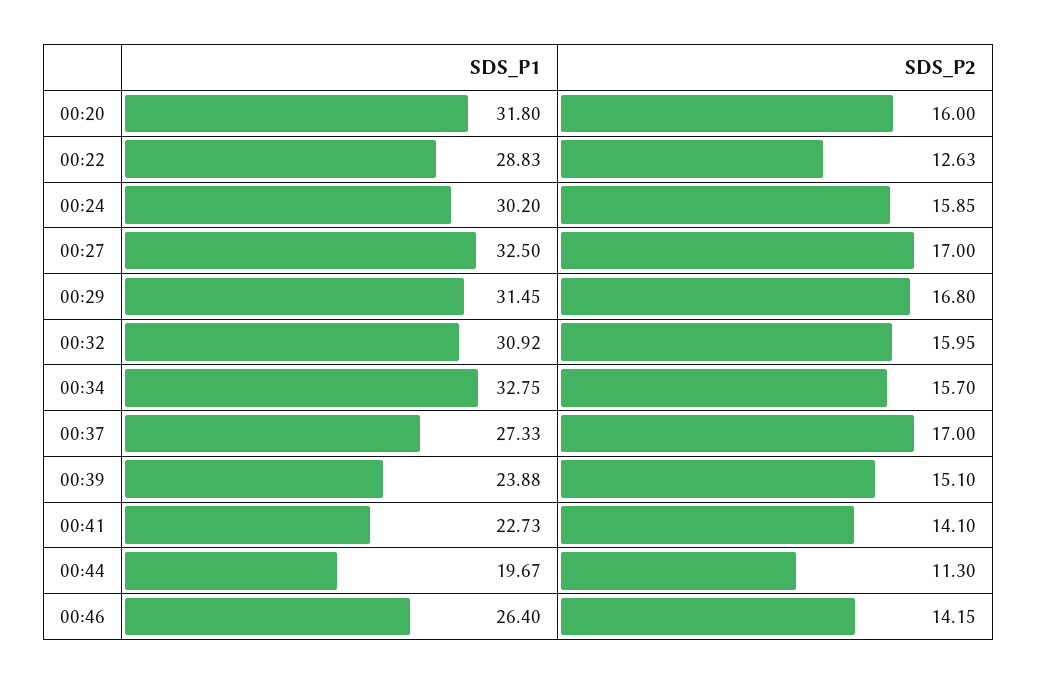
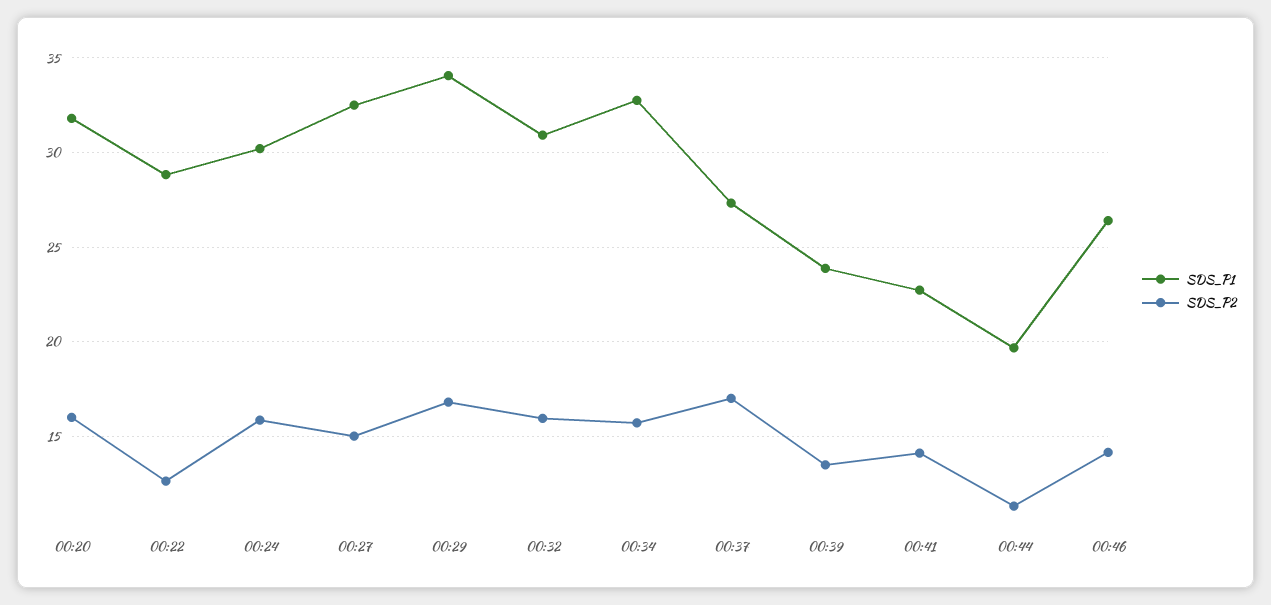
  {
    "SDS_P1": {
      "00:20": 31.8,
      "00:22": 28.83,
      "00:24": 30.2,
      "00:27": 32.5,
-     "00:29": 31.45,
+     "00:29": 34,
      "00:32": 30.92,
      "00:34": 32.75,
      "00:37": 27.33,
      "00:39": 23.88,
      "00:41": 22.73,
      "00:44": 19.67,
      "00:46": 26.4
    },
    "SDS_P2": {
      "00:20": 16,
      "00:22": 12.63,
      "00:24": 15.85,
-     "00:27": 17,
+     "00:27": 15,
      "00:29": 16.8,
      "00:32": 15.95,
      "00:34": 15.7,
      "00:37": 17,
-     "00:39": 15.1,
+     "00:39": 13.5,
      "00:41": 14.1,
      "00:44": 11.3,
      "00:46": 14.15
    }
  }

